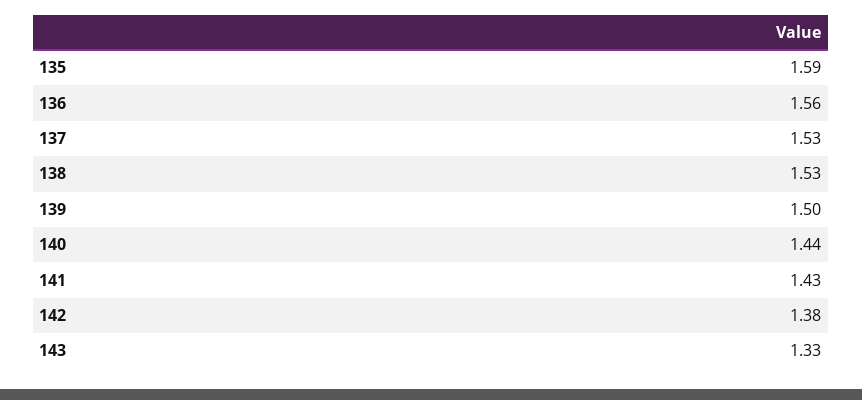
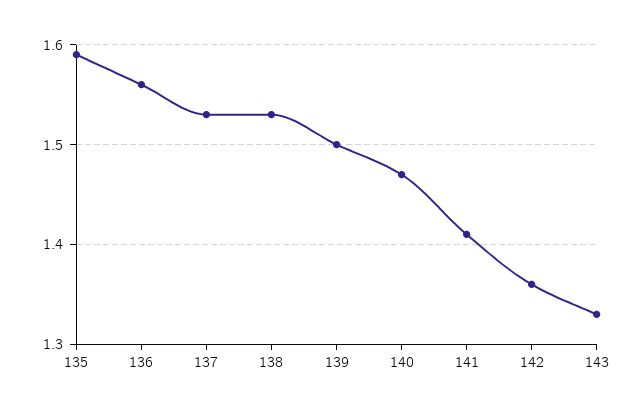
  {
    "135": 1.59,
    "136": 1.56,
    "137": 1.53,
    "138": 1.53,
    "139": 1.5,
-   "140": 1.44,
+   "140": 1.47,
-   "141": 1.43,
+   "141": 1.41,
-   "142": 1.38,
+   "142": 1.36,
    "143": 1.33
  }

